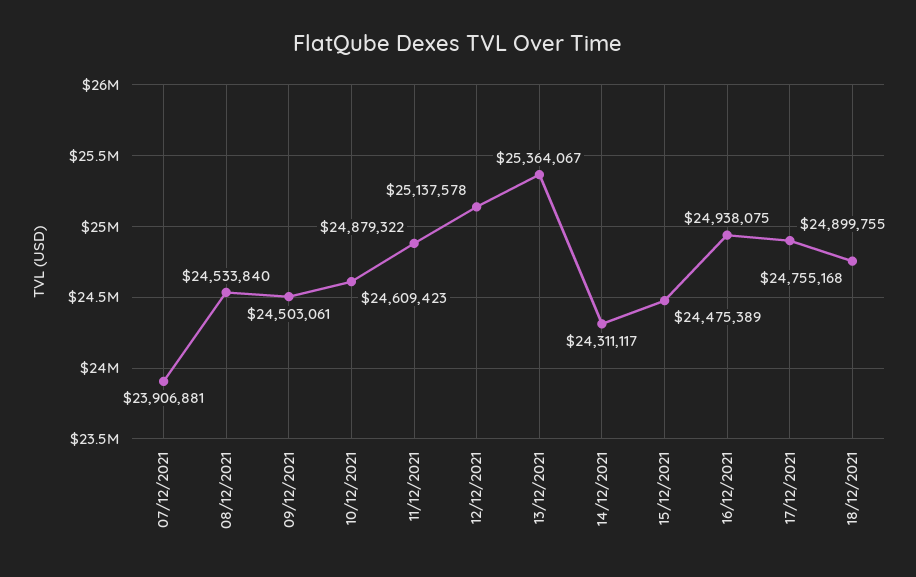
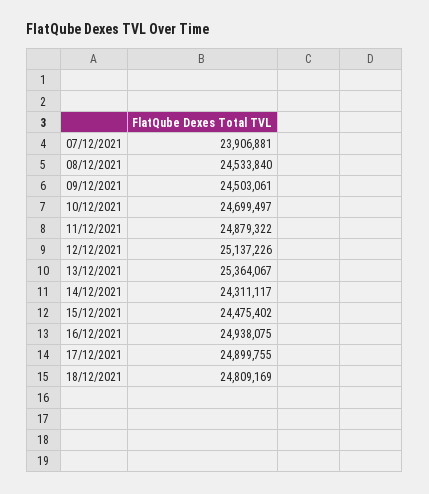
  {
    "07/12/2021": 23906881,
    "08/12/2021": 24533840,
    "09/12/2021": 24503061,
-   "10/12/2021": 24609423,
+   "10/12/2021": 24699497,
    "11/12/2021": 24879322,
-   "12/12/2021": 25137578,
+   "12/12/2021": 25137226,
    "13/12/2021": 25364067,
    "14/12/2021": 24311117,
-   "15/12/2021": 24475389,
+   "15/12/2021": 24475402,
    "16/12/2021": 24938075,
    "17/12/2021": 24899755,
-   "18/12/2021": 24755168
+   "18/12/2021": 24809169
  }

